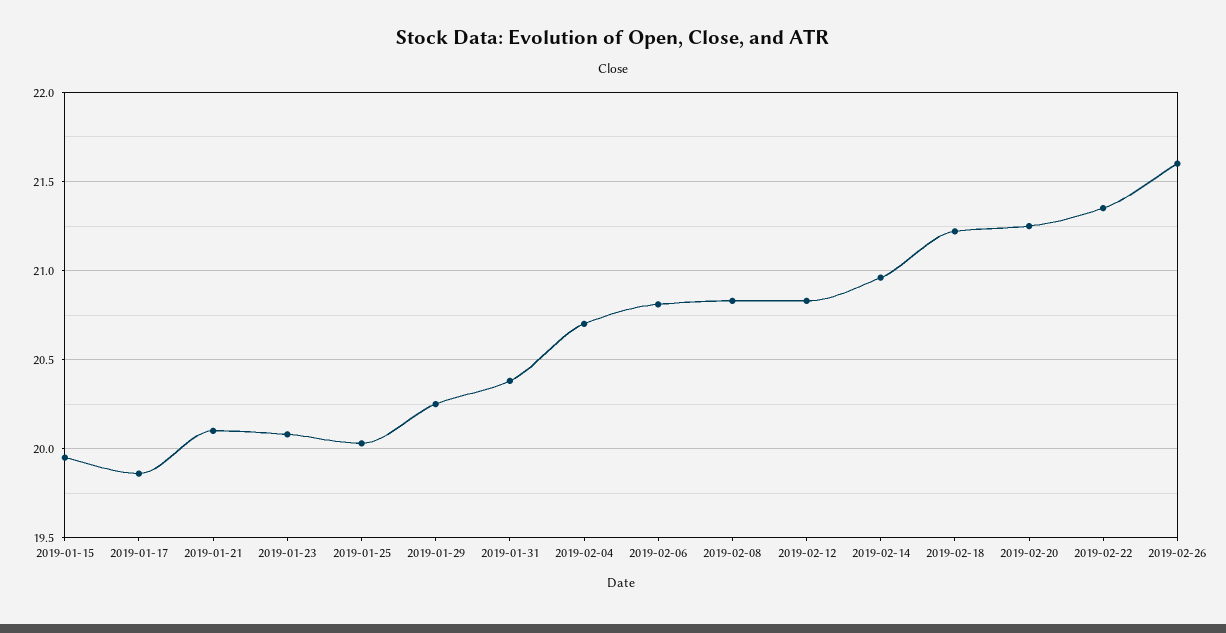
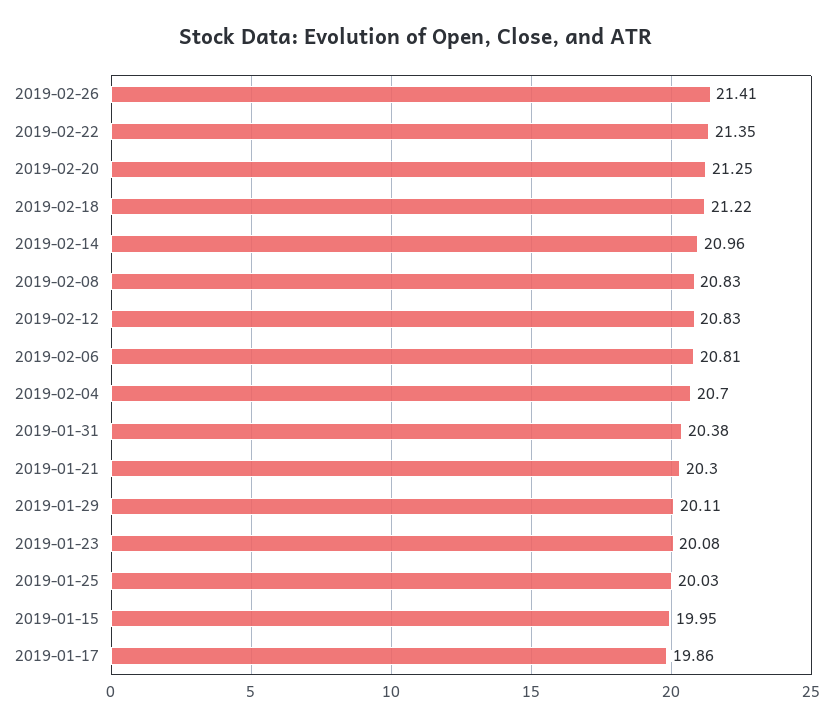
  {
    "2019-01-15": 19.95,
    "2019-01-17": 19.86,
-   "2019-01-21": 20.1,
+   "2019-01-21": 20.3,
    "2019-01-23": 20.08,
    "2019-01-25": 20.03,
-   "2019-01-29": 20.25,
+   "2019-01-29": 20.11,
    "2019-01-31": 20.38,
    "2019-02-04": 20.7,
    "2019-02-06": 20.81,
    "2019-02-08": 20.83,
    "2019-02-12": 20.83,
    "2019-02-14": 20.96,
    "2019-02-18": 21.22,
    "2019-02-20": 21.25,
    "2019-02-22": 21.35,
-   "2019-02-26": 21.6
+   "2019-02-26": 21.41
  }

